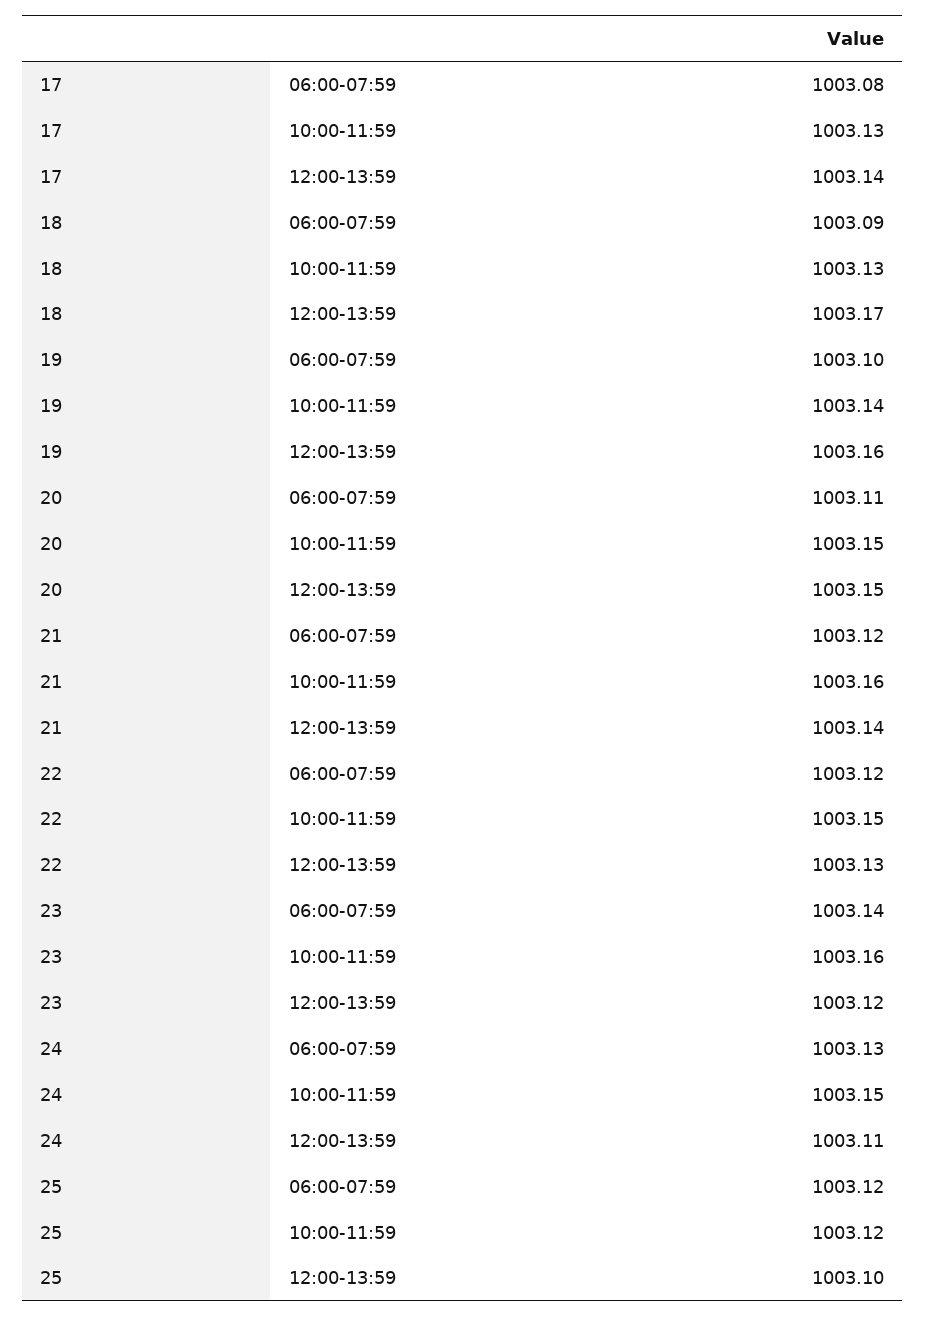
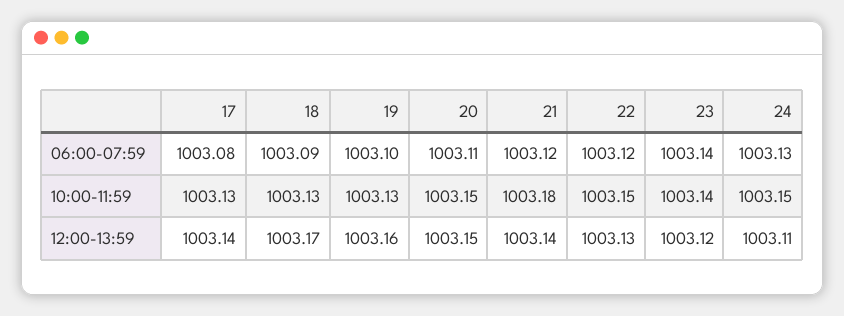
  {
    "17": {
      "06:00-07:59": 1003.08,
      "10:00-11:59": 1003.13,
      "12:00-13:59": 1003.14
    },
    "18": {
      "06:00-07:59": 1003.09,
      "10:00-11:59": 1003.13,
      "12:00-13:59": 1003.17
    },
    "19": {
      "06:00-07:59": 1003.1,
-     "10:00-11:59": 1003.14,
+     "10:00-11:59": 1003.13,
      "12:00-13:59": 1003.16
    },
    "20": {
      "06:00-07:59": 1003.11,
      "10:00-11:59": 1003.15,
      "12:00-13:59": 1003.15
    },
    "21": {
      "06:00-07:59": 1003.12,
-     "10:00-11:59": 1003.16,
+     "10:00-11:59": 1003.18,
      "12:00-13:59": 1003.14
    },
    "22": {
      "06:00-07:59": 1003.12,
      "10:00-11:59": 1003.15,
      "12:00-13:59": 1003.13
    },
    "23": {
      "06:00-07:59": 1003.14,
-     "10:00-11:59": 1003.16,
+     "10:00-11:59": 1003.14,
      "12:00-13:59": 1003.12
    },
    "24": {
      "06:00-07:59": 1003.13,
      "10:00-11:59": 1003.15,
      "12:00-13:59": 1003.11
-   },
+   }
-   "25": {
-     "06:00-07:59": 1003.12,
-     "10:00-11:59": 1003.12,
-     "12:00-13:59": 1003.1
-   }
  }

